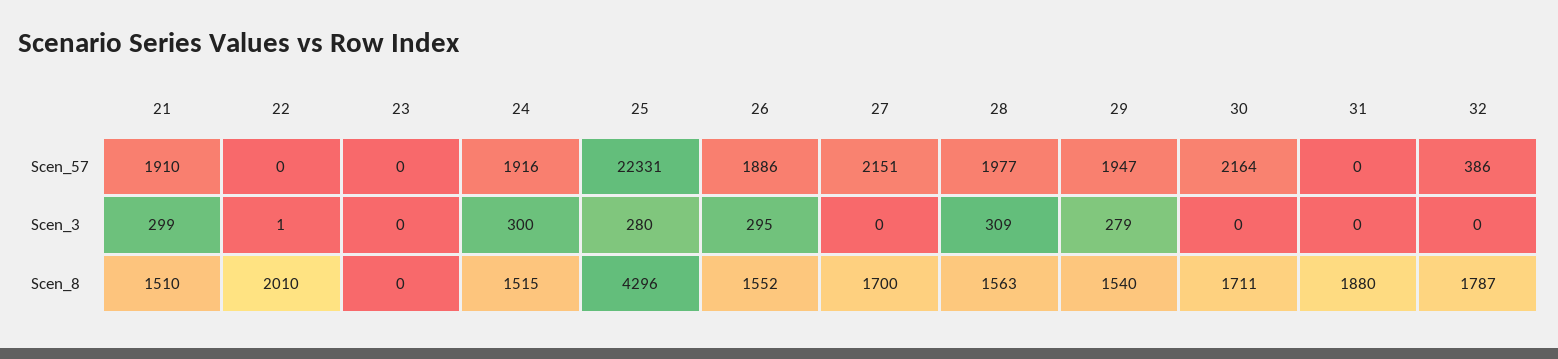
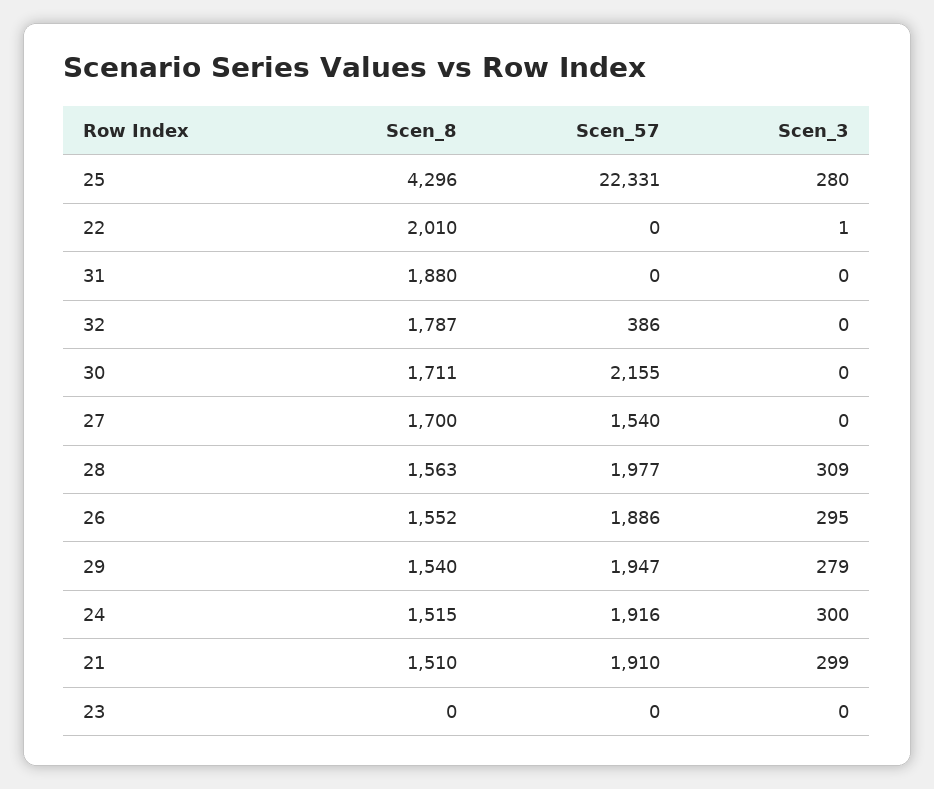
  {
    "21": {
      "Scen_57": 1910,
      "Scen_3": 299,
      "Scen_8": 1510
    },
    "22": {
      "Scen_57": 0,
      "Scen_3": 1,
      "Scen_8": 2010
    },
    "23": {
      "Scen_57": 0,
      "Scen_3": 0,
      "Scen_8": 0
    },
    "24": {
      "Scen_57": 1916,
      "Scen_3": 300,
      "Scen_8": 1515
    },
    "25": {
      "Scen_57": 22331,
      "Scen_3": 280,
      "Scen_8": 4296
    },
    "26": {
      "Scen_57": 1886,
      "Scen_3": 295,
      "Scen_8": 1552
    },
    "27": {
-     "Scen_57": 2151,
+     "Scen_57": 1540,
      "Scen_3": 0,
      "Scen_8": 1700
    },
    "28": {
      "Scen_57": 1977,
      "Scen_3": 309,
      "Scen_8": 1563
    },
    "29": {
      "Scen_57": 1947,
      "Scen_3": 279,
      "Scen_8": 1540
    },
    "30": {
-     "Scen_57": 2164,
+     "Scen_57": 2155,
      "Scen_3": 0,
      "Scen_8": 1711
    },
    "31": {
      "Scen_57": 0,
      "Scen_3": 0,
      "Scen_8": 1880
    },
    "32": {
      "Scen_57": 386,
      "Scen_3": 0,
      "Scen_8": 1787
    }
  }

